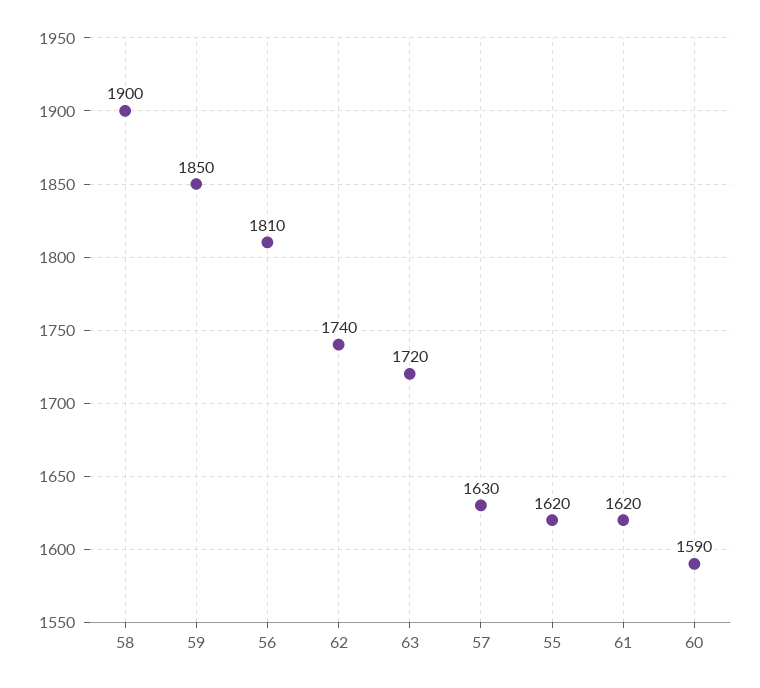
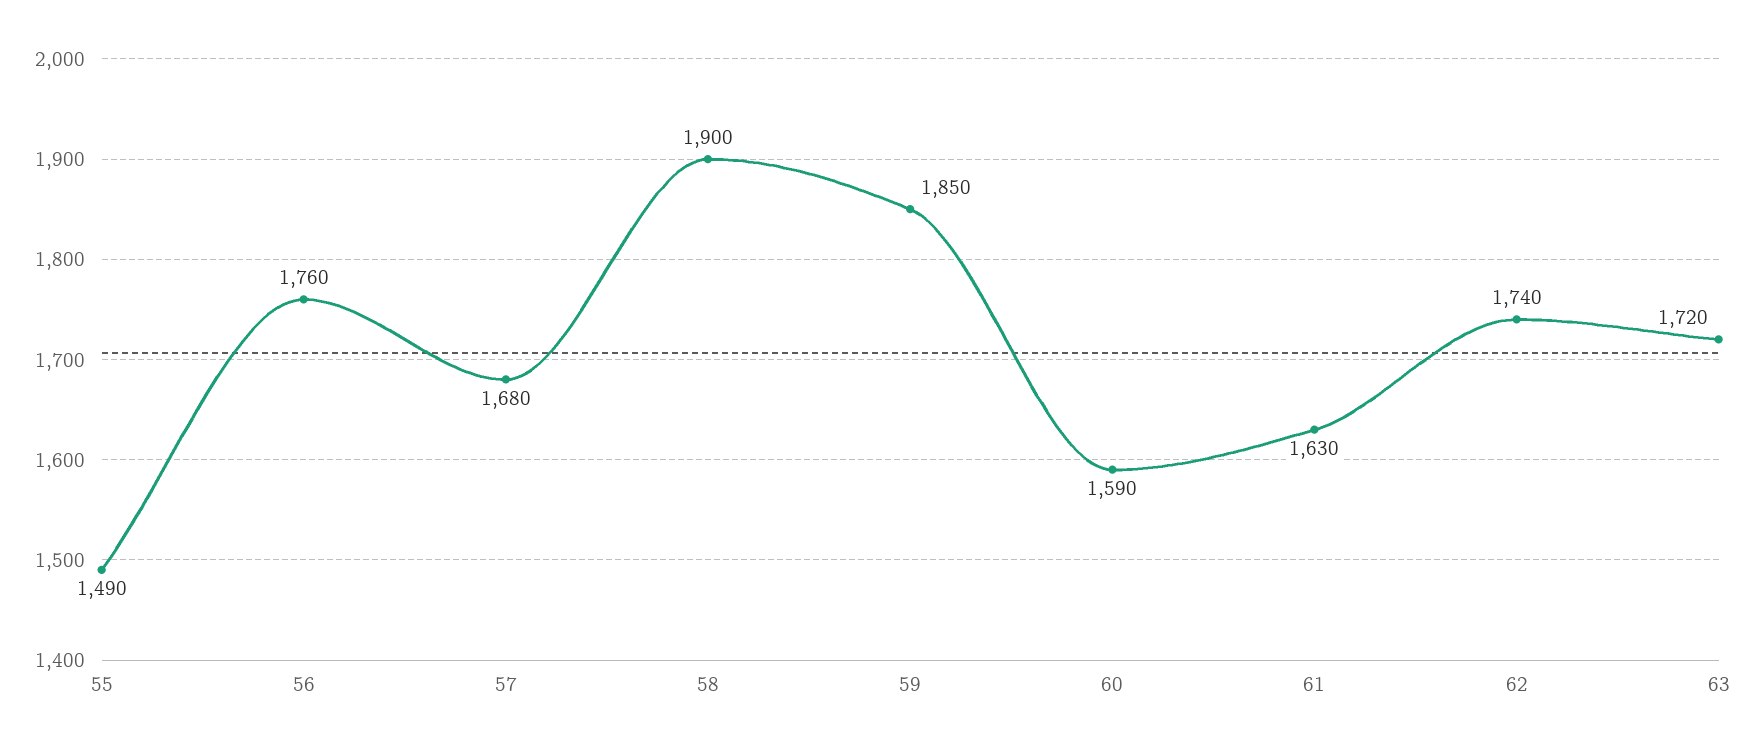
  {
    "58": 1900,
    "59": 1850,
-   "56": 1810,
+   "56": 1760,
    "62": 1740,
    "63": 1720,
-   "57": 1630,
+   "57": 1680,
-   "55": 1620,
+   "55": 1490,
-   "61": 1620,
+   "61": 1630,
    "60": 1590
  }

